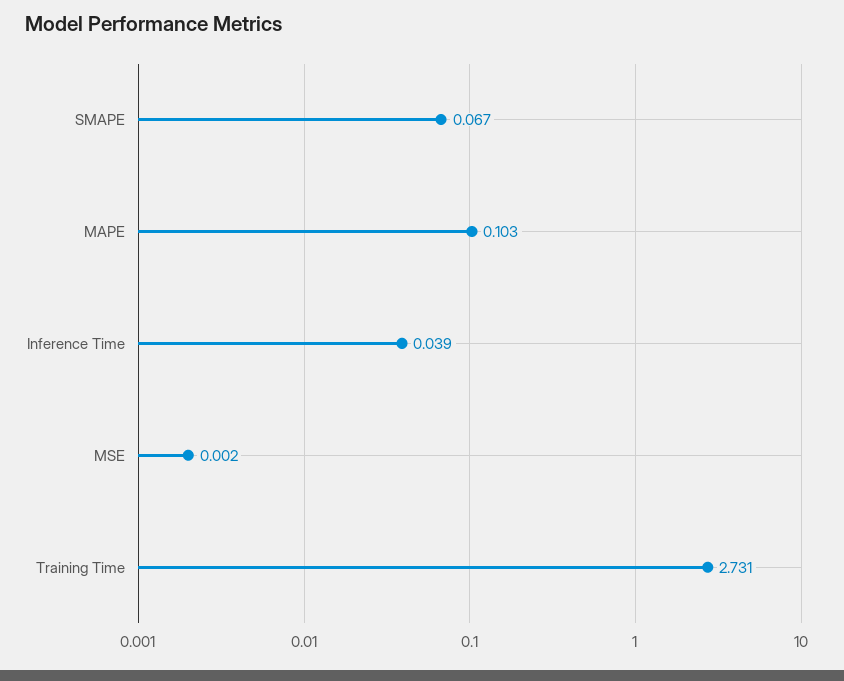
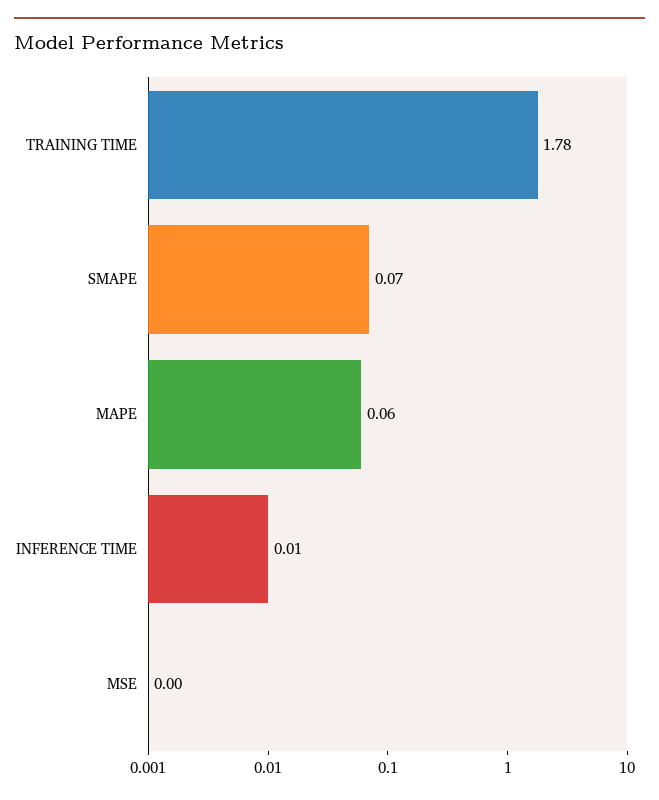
  {
    "SMAPE": 0.067,
-   "MAPE": 0.103,
+   "MAPE": 0.06,
-   "Inference Time": 0.039,
+   "Inference Time": 0.01,
    "MSE": 0.002,
-   "Training Time": 2.731
+   "Training Time": 1.78
  }

